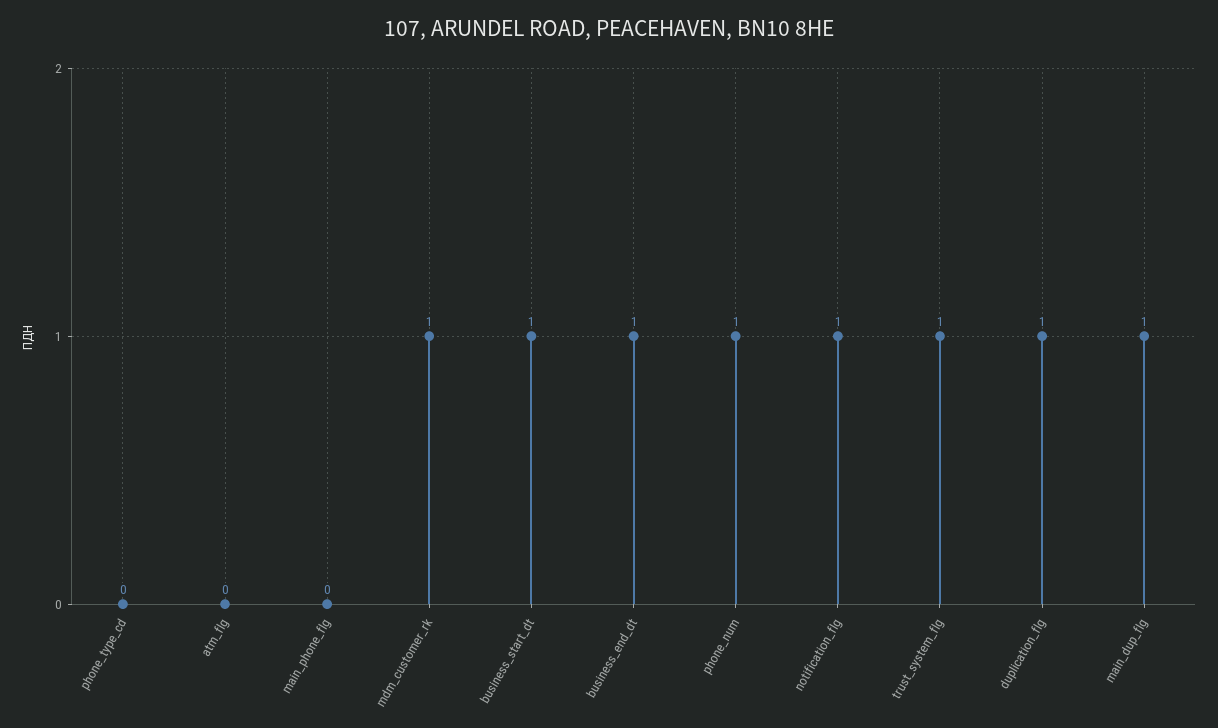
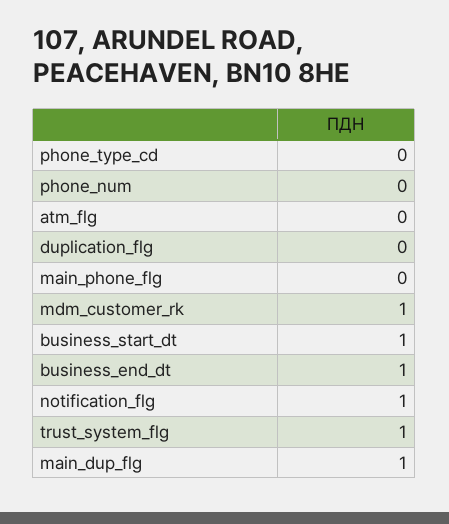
  {
    "phone_type_cd": 0,
    "atm_flg": 0,
    "main_phone_flg": 0,
    "mdm_customer_rk": 1,
    "business_start_dt": 1,
    "business_end_dt": 1,
-   "phone_num": 1,
+   "phone_num": 0,
    "notification_flg": 1,
    "trust_system_flg": 1,
-   "duplication_flg": 1,
+   "duplication_flg": 0,
    "main_dup_flg": 1
  }

